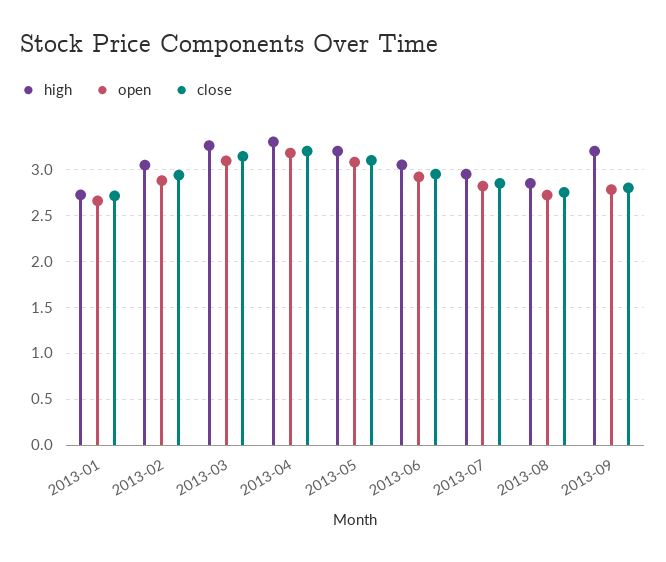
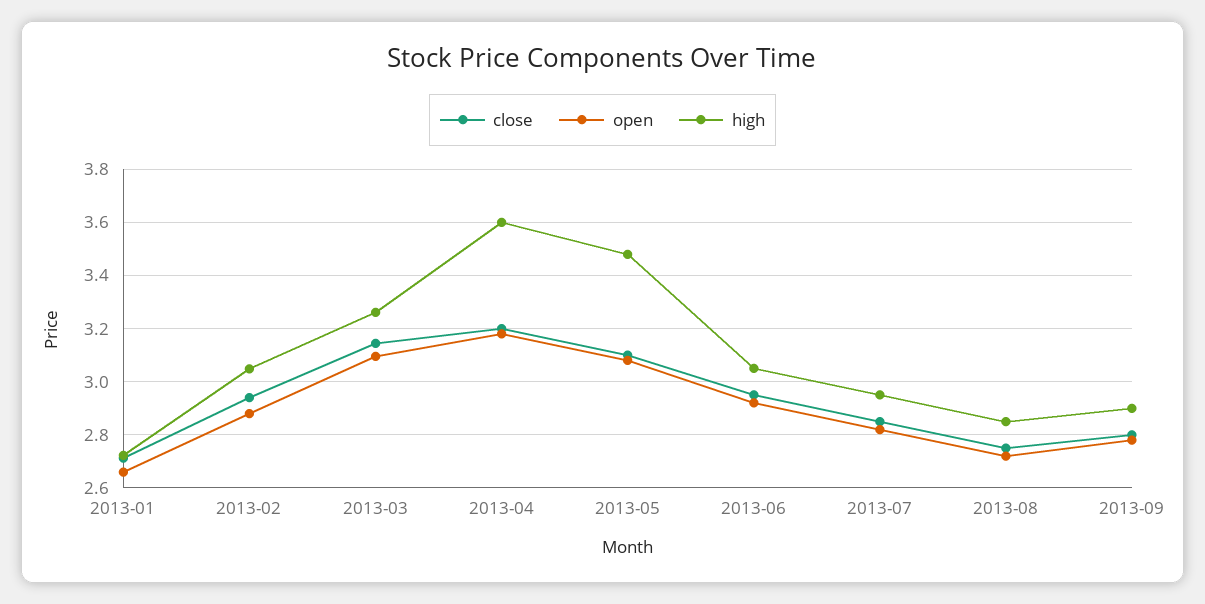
  {
    "high": {
      "2013-01": 2.725,
      "2013-02": 3.05,
      "2013-03": 3.25,
-     "2013-04": 3.3,
+     "2013-04": 3.6,
-     "2013-05": 3.2,
+     "2013-05": 3.475,
      "2013-06": 3.05,
      "2013-07": 2.95,
      "2013-08": 2.85,
-     "2013-09": 3.2
+     "2013-09": 2.9
    },
    "open": {
      "2013-01": 2.65,
      "2013-02": 2.875,
      "2013-03": 3.1,
      "2013-04": 3.175,
      "2013-05": 3.075,
      "2013-06": 2.925,
      "2013-07": 2.825,
      "2013-08": 2.725,
      "2013-09": 2.775
    },
    "close": {
      "2013-01": 2.7,
      "2013-02": 2.95,
      "2013-03": 3.15,
      "2013-04": 3.2,
      "2013-05": 3.1,
      "2013-06": 2.95,
      "2013-07": 2.85,
      "2013-08": 2.75,
      "2013-09": 2.8
    }
  }

